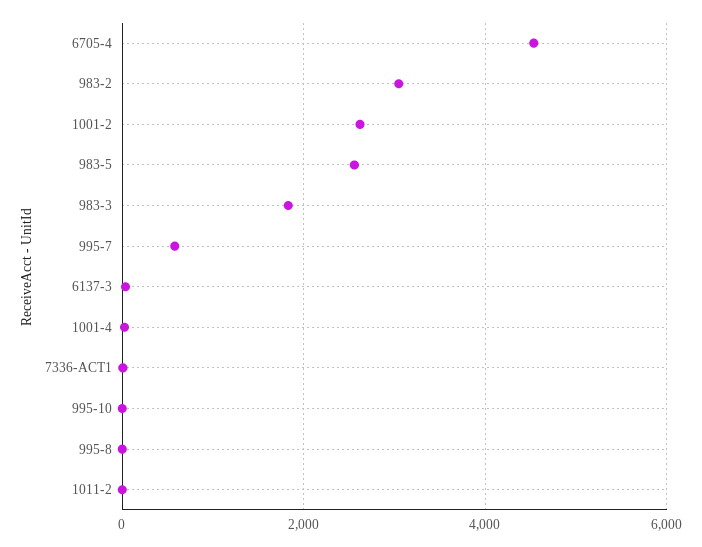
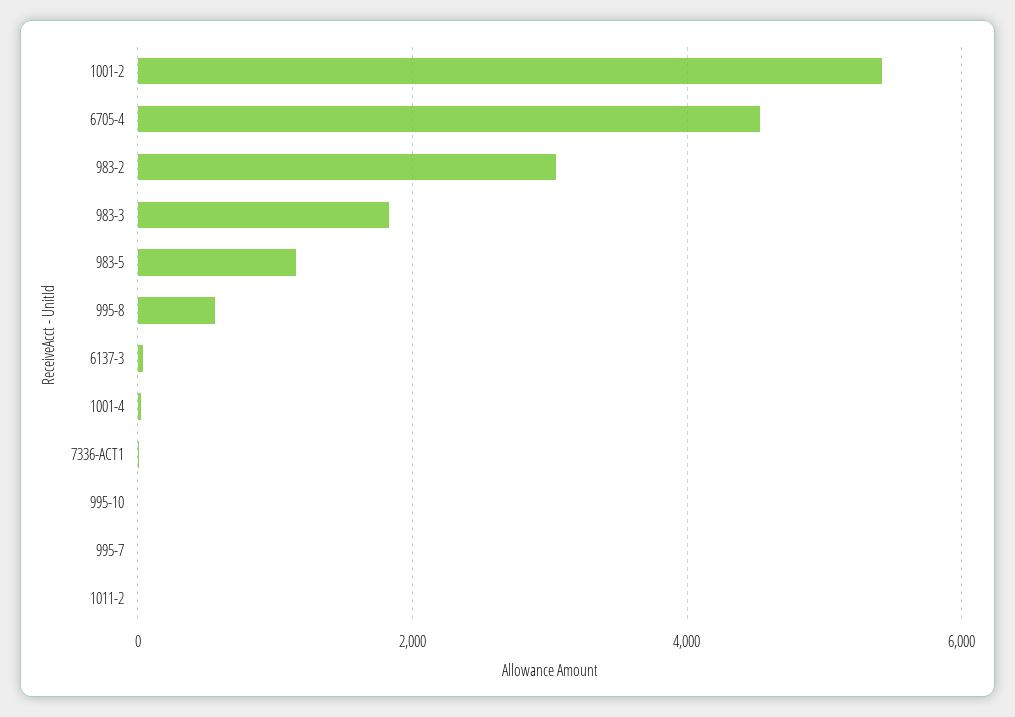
  {
    "6705-4": 4600,
    "983-2": 3000,
-   "1001-2": 2600,
+   "1001-2": 5400,
-   "983-5": 2600,
+   "983-5": 1200,
    "983-3": 1800,
-   "995-7": 600,
+   "995-7": 0,
    "6137-3": 0,
    "1001-4": 0,
    "7336-ACT1": 0,
    "995-10": 0,
-   "995-8": 0,
+   "995-8": 600,
    "1011-2": 0
  }

